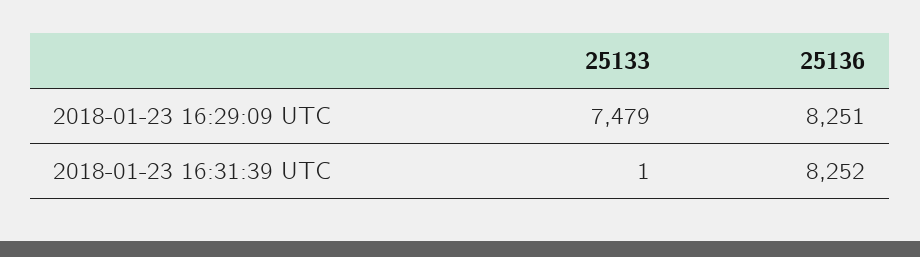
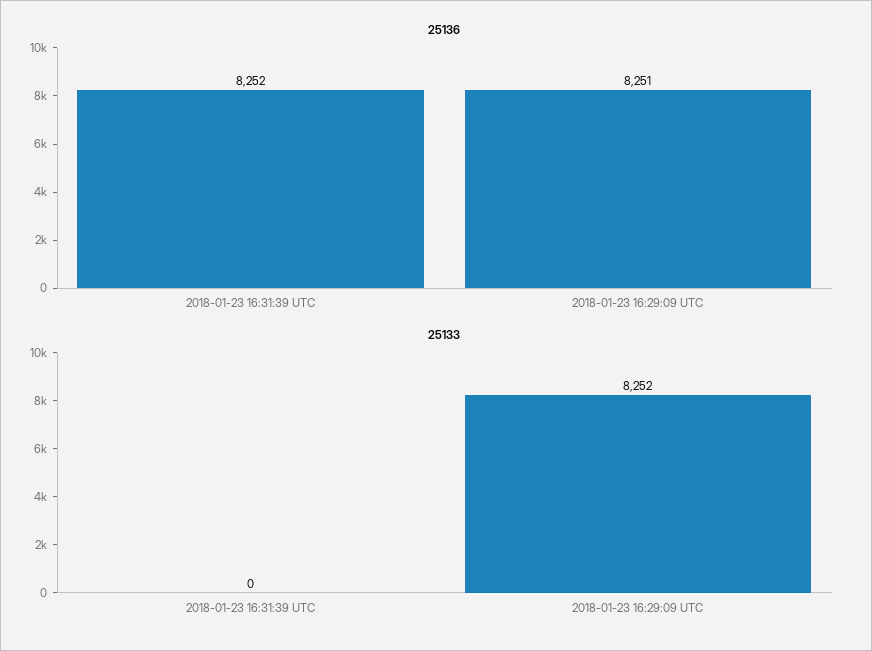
  {
    "25133": {
-     "2018-01-23 16:29:09 UTC": 7479,
+     "2018-01-23 16:29:09 UTC": 8252,
-     "2018-01-23 16:31:39 UTC": 1
+     "2018-01-23 16:31:39 UTC": 0
    },
    "25136": {
      "2018-01-23 16:29:09 UTC": 8251,
      "2018-01-23 16:31:39 UTC": 8252
    }
  }

